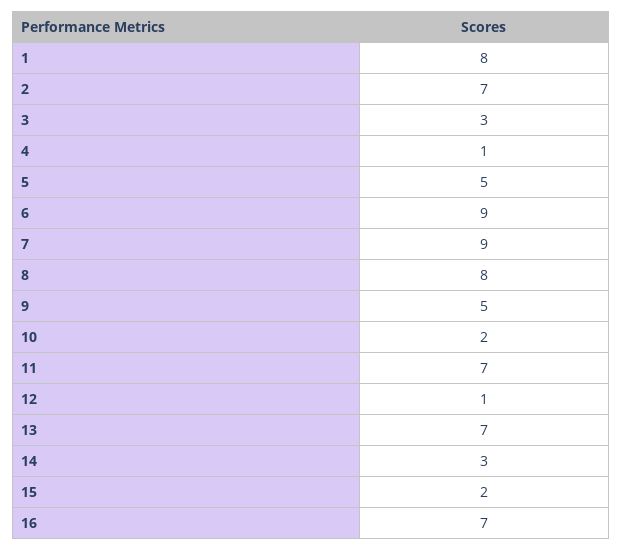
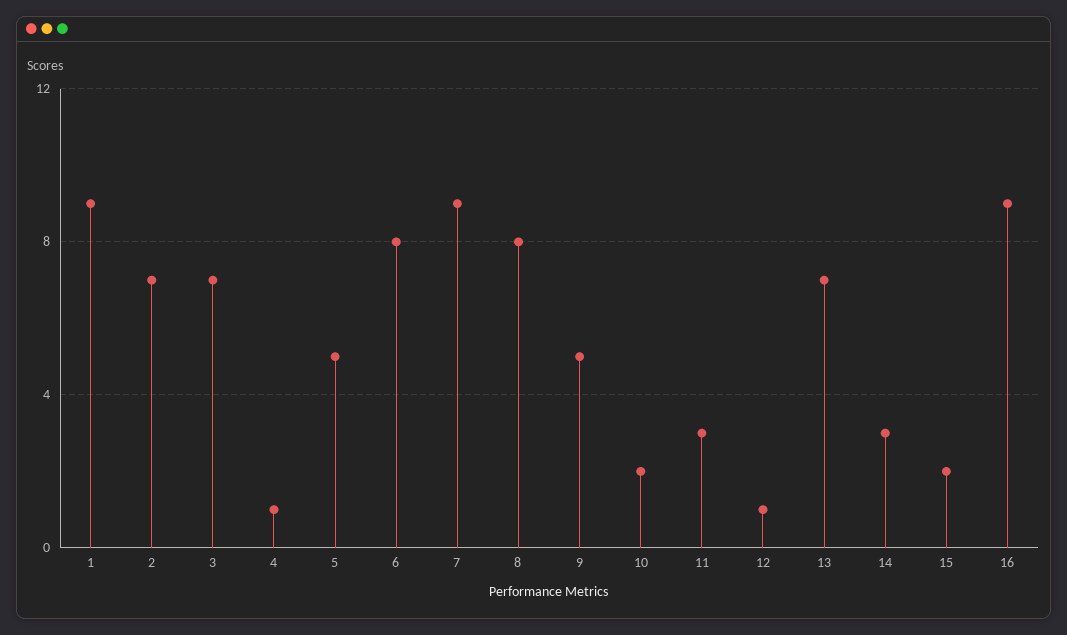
  {
-   "1": 8,
+   "1": 9,
    "2": 7,
-   "3": 3,
+   "3": 7,
    "4": 1,
    "5": 5,
-   "6": 9,
+   "6": 8,
    "7": 9,
    "8": 8,
    "9": 5,
    "10": 2,
-   "11": 7,
+   "11": 3,
    "12": 1,
    "13": 7,
    "14": 3,
    "15": 2,
-   "16": 7
+   "16": 9
  }

